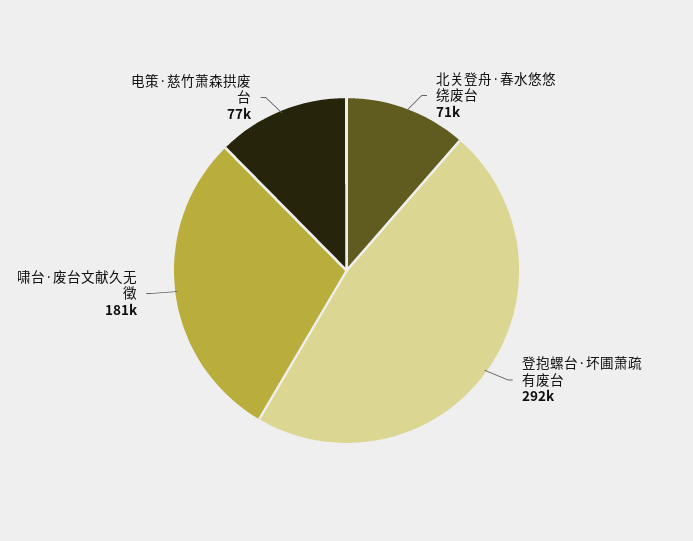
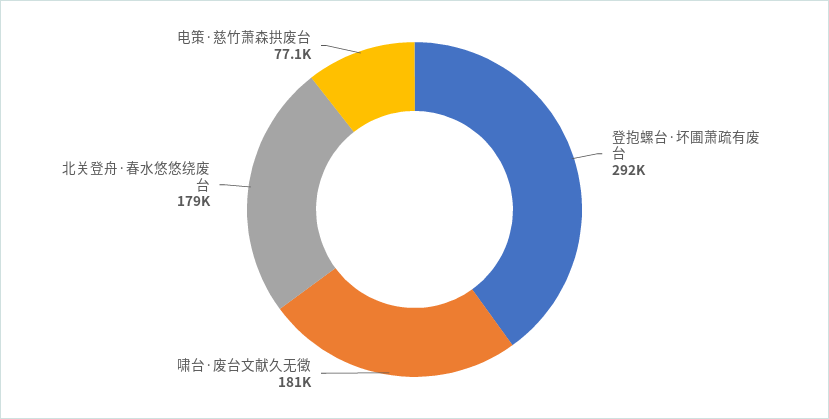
  {
-   "北关登舟·春水悠悠绕废台": 71000,
+   "北关登舟·春水悠悠绕废台": 179000,
    "登抱螺台·坏圃萧疏有废台": 292000,
    "啸台·废台文献久无徵": 181000,
    "电策·慈竹萧森拱废台": 77100
  }

